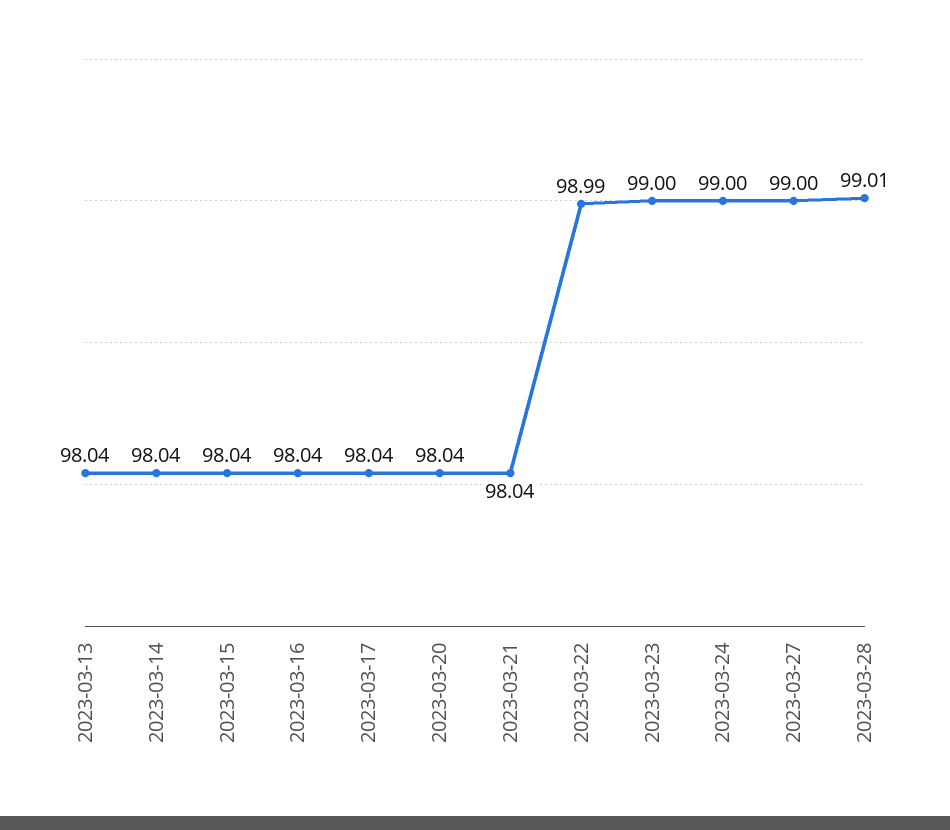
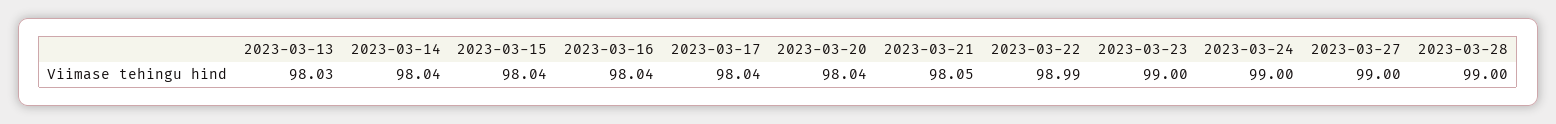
  {
-   "2023-03-13": 98.04,
+   "2023-03-13": 98.03,
    "2023-03-14": 98.04,
    "2023-03-15": 98.04,
    "2023-03-16": 98.04,
    "2023-03-17": 98.04,
    "2023-03-20": 98.04,
-   "2023-03-21": 98.04,
+   "2023-03-21": 98.05,
    "2023-03-22": 98.99,
    "2023-03-23": 99,
    "2023-03-24": 99,
    "2023-03-27": 99,
-   "2023-03-28": 99.01
+   "2023-03-28": 99
  }

